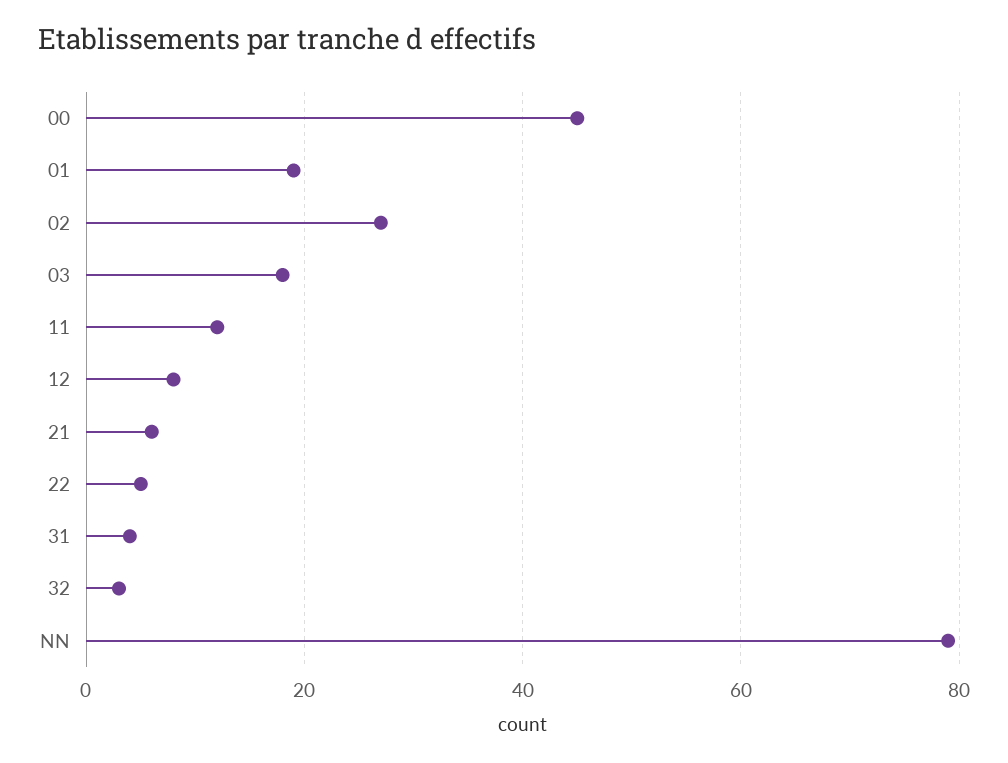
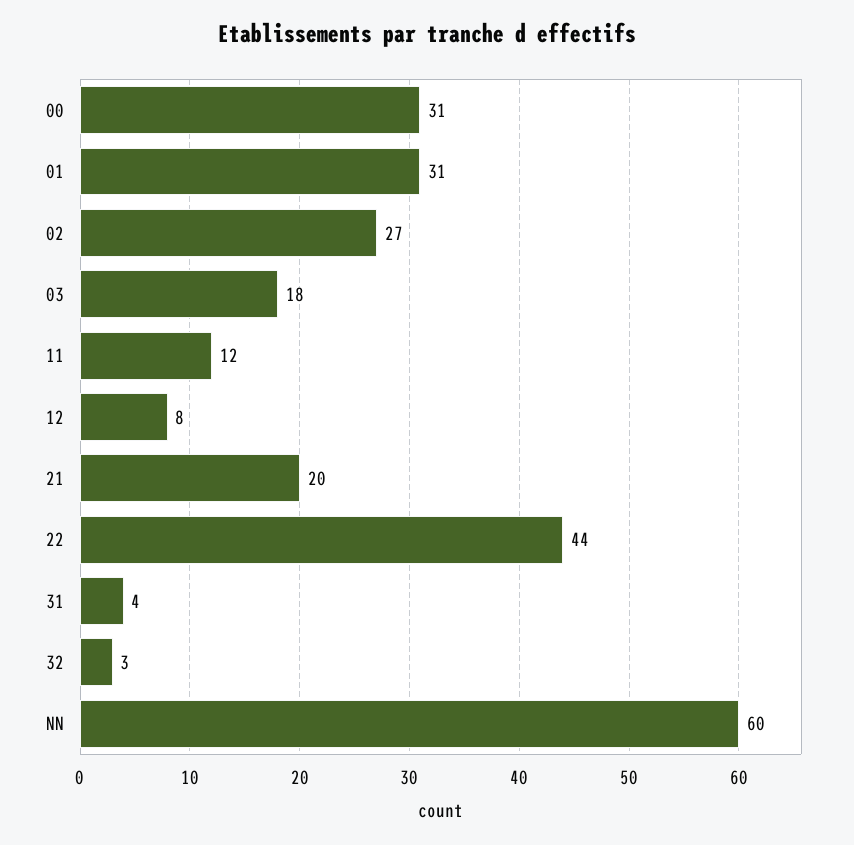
  {
-   "00": 45,
+   "00": 31,
-   "01": 20,
+   "01": 31,
    "02": 27,
    "03": 18,
    "11": 12,
    "12": 8,
-   "21": 5,
+   "21": 20,
-   "22": 5,
+   "22": 44,
    "31": 4,
    "32": 3,
-   "NN": 80
+   "NN": 60
  }

